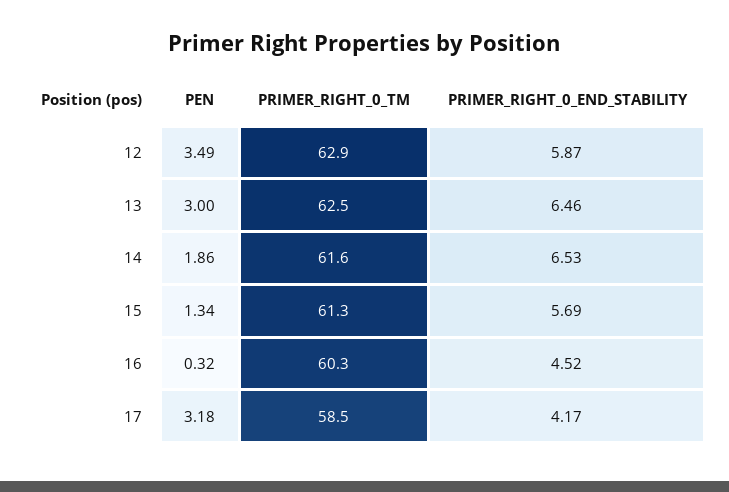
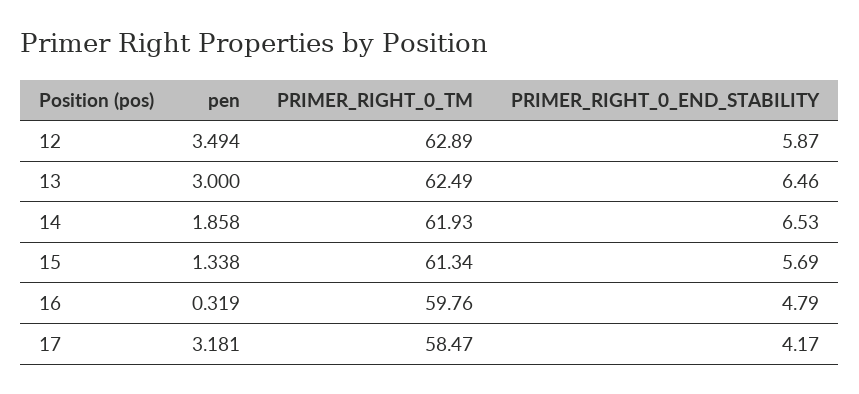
  {
    "PEN": {
      "12": 3.494,
      "13": 3,
      "14": 1.858,
      "15": 1.338,
      "16": 0.319,
      "17": 3.181
    },
    "PRIMER_RIGHT_0_TM": {
      "12": 62.89,
      "13": 62.49,
-     "14": 61.6,
+     "14": 61.93,
      "15": 61.34,
-     "16": 60.3,
+     "16": 59.76,
      "17": 58.47
    },
    "PRIMER_RIGHT_0_END_STABILITY": {
      "12": 5.87,
      "13": 6.46,
      "14": 6.53,
      "15": 5.69,
-     "16": 4.52,
+     "16": 4.79,
      "17": 4.17
    }
  }

